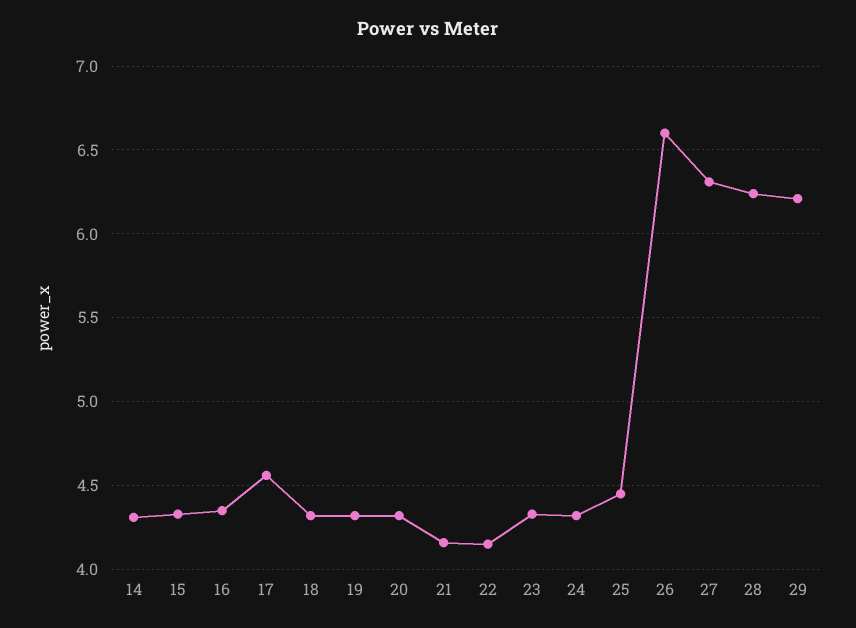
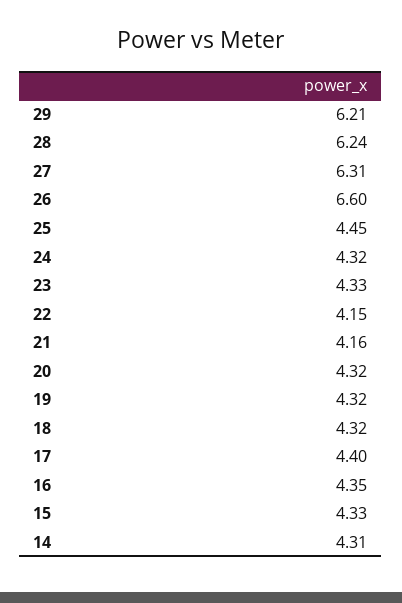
  {
    "14": 4.31,
    "15": 4.33,
    "16": 4.35,
-   "17": 4.55,
+   "17": 4.4,
    "18": 4.32,
    "19": 4.32,
    "20": 4.32,
    "21": 4.16,
    "22": 4.15,
    "23": 4.33,
    "24": 4.32,
    "25": 4.45,
    "26": 6.6,
    "27": 6.31,
    "28": 6.24,
    "29": 6.21
  }

